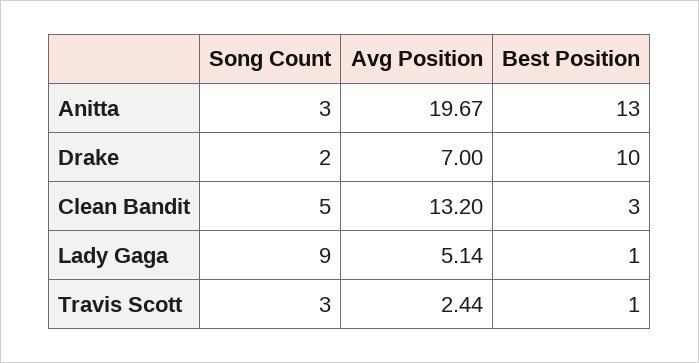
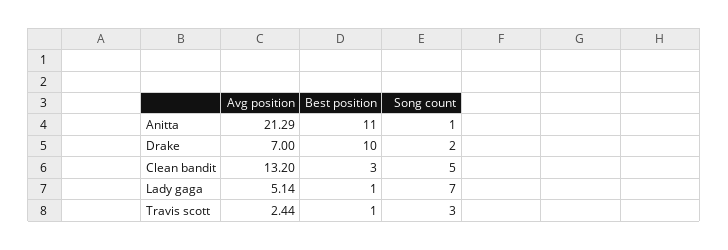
  {
    "Song Count": {
-     "Anitta": 3,
+     "Anitta": 1,
      "Drake": 2,
      "Clean Bandit": 5,
-     "Lady Gaga": 9,
+     "Lady Gaga": 7,
      "Travis Scott": 3
    },
    "Avg Position": {
-     "Anitta": 19.67,
+     "Anitta": 21.29,
      "Drake": 7,
      "Clean Bandit": 13.2,
      "Lady Gaga": 5.14,
      "Travis Scott": 2.44
    },
    "Best Position": {
-     "Anitta": 13,
+     "Anitta": 11,
      "Drake": 10,
      "Clean Bandit": 3,
      "Lady Gaga": 1,
      "Travis Scott": 1
    }
  }

